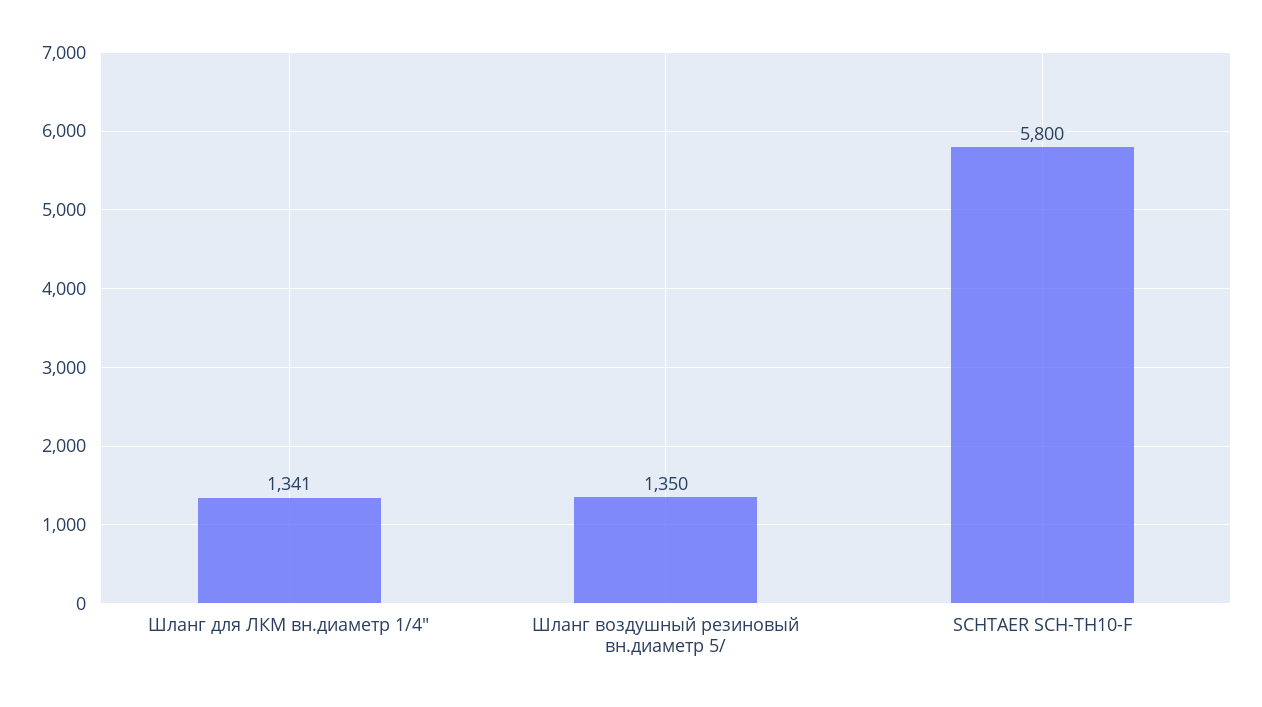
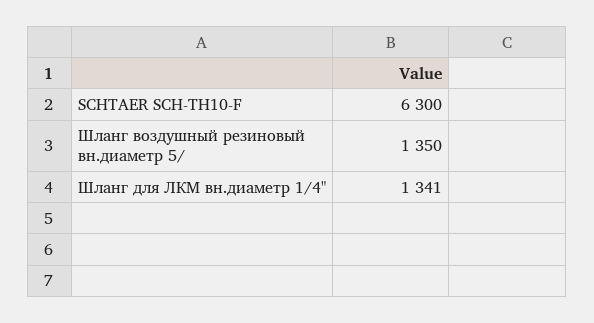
  {
    "Шланг для ЛКМ вн.диаметр 1/4\"": 1341,
    "Шланг воздушный резиновый вн.диаметр 5/": 1350,
-   "SCHTAER SCH-TH10-F": 5800
+   "SCHTAER SCH-TH10-F": 6300
  }

